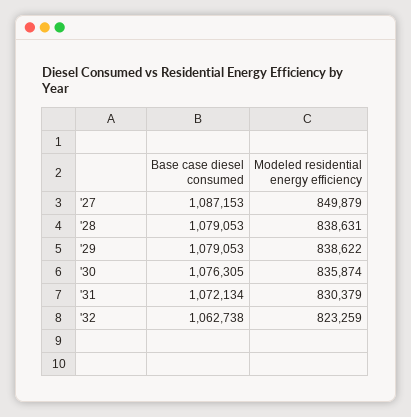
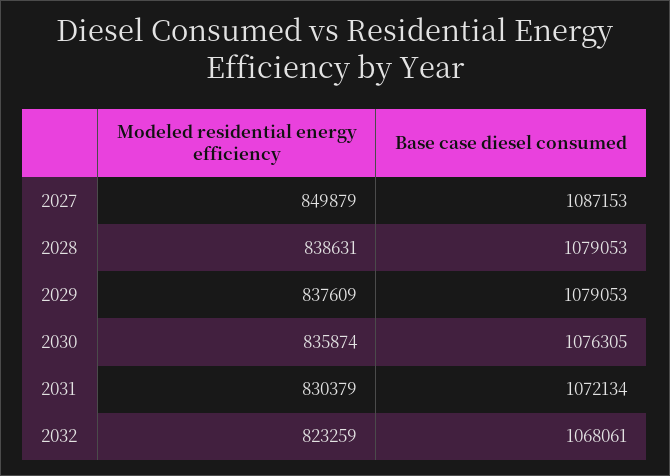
  {
    "Base case diesel consumed": {
      "'27": 1087153,
      "'28": 1079053,
      "'29": 1079053,
      "'30": 1076305,
      "'31": 1072134,
-     "'32": 1062738
+     "'32": 1068061
    },
    "Modeled residential energy efficiency": {
      "'27": 849879,
      "'28": 838631,
-     "'29": 838622,
+     "'29": 837609,
      "'30": 835874,
      "'31": 830379,
      "'32": 823259
    }
  }

